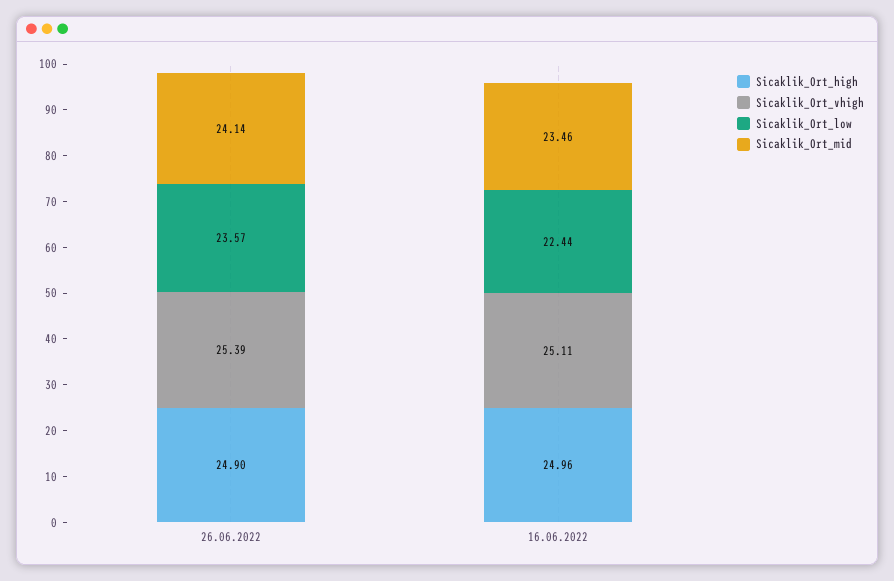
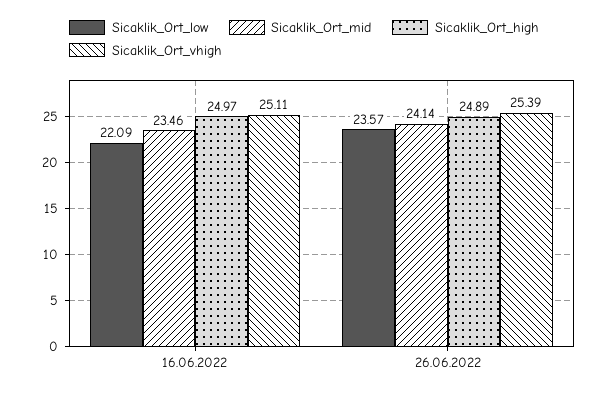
  {
    "Sicaklik_Ort_high": {
-     "26.06.2022": 24.9,
+     "26.06.2022": 24.89,
-     "16.06.2022": 24.96
+     "16.06.2022": 24.97
    },
    "Sicaklik_Ort_vhigh": {
      "26.06.2022": 25.39,
      "16.06.2022": 25.11
    },
    "Sicaklik_Ort_low": {
      "26.06.2022": 23.57,
-     "16.06.2022": 22.44
+     "16.06.2022": 22.09
    },
    "Sicaklik_Ort_mid": {
      "26.06.2022": 24.14,
      "16.06.2022": 23.46
    }
  }

